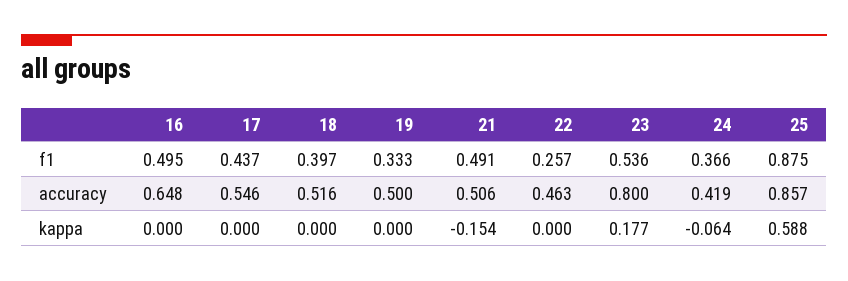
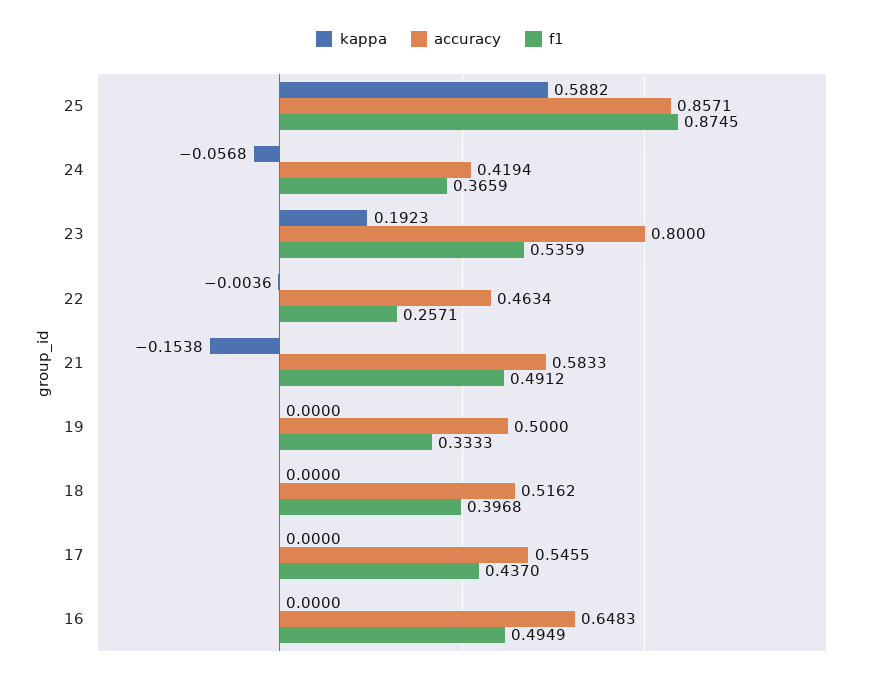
  {
    "f1": {
      "16": 0.4949,
      "17": 0.437,
      "18": 0.3968,
      "19": 0.3333,
      "21": 0.4912,
      "22": 0.2571,
      "23": 0.5359,
      "24": 0.3659,
      "25": 0.8745
    },
    "accuracy": {
      "16": 0.6483,
      "17": 0.5455,
      "18": 0.5162,
      "19": 0.5,
-     "21": 0.506,
+     "21": 0.5833,
      "22": 0.4634,
      "23": 0.8,
      "24": 0.4194,
      "25": 0.8571
    },
    "kappa": {
      "16": 0,
      "17": 0,
      "18": 0,
      "19": 0,
      "21": -0.1538,
-     "22": 0,
+     "22": -0.0036,
-     "23": 0.177,
+     "23": 0.1923,
-     "24": -0.064,
+     "24": -0.0568,
      "25": 0.5882
    }
  }

